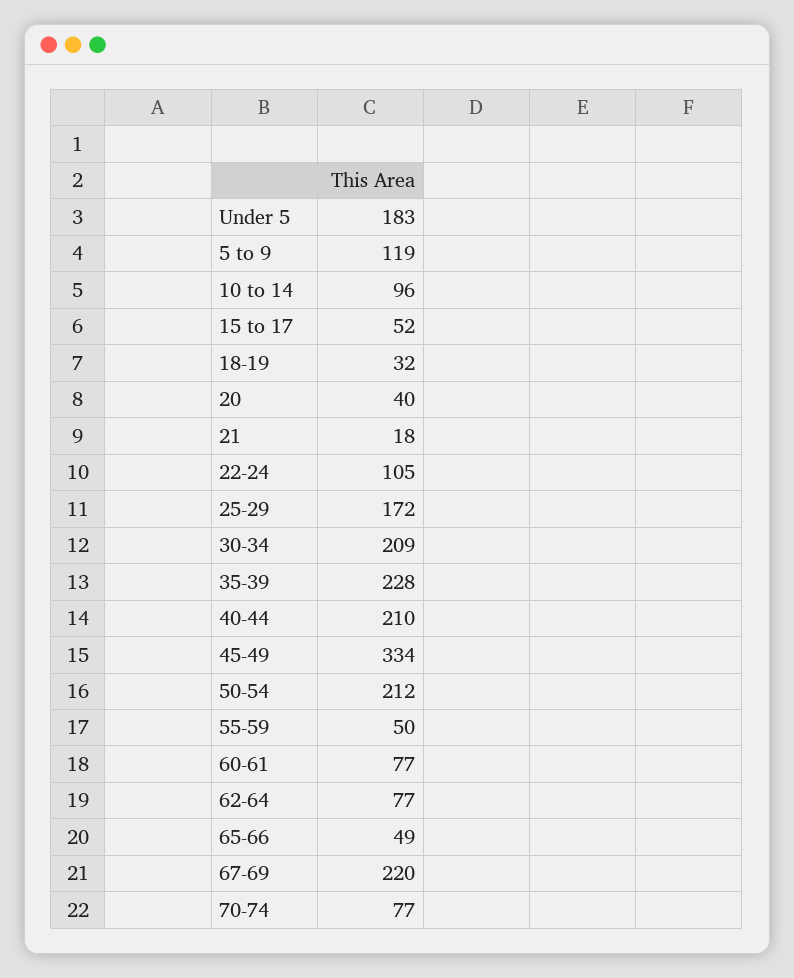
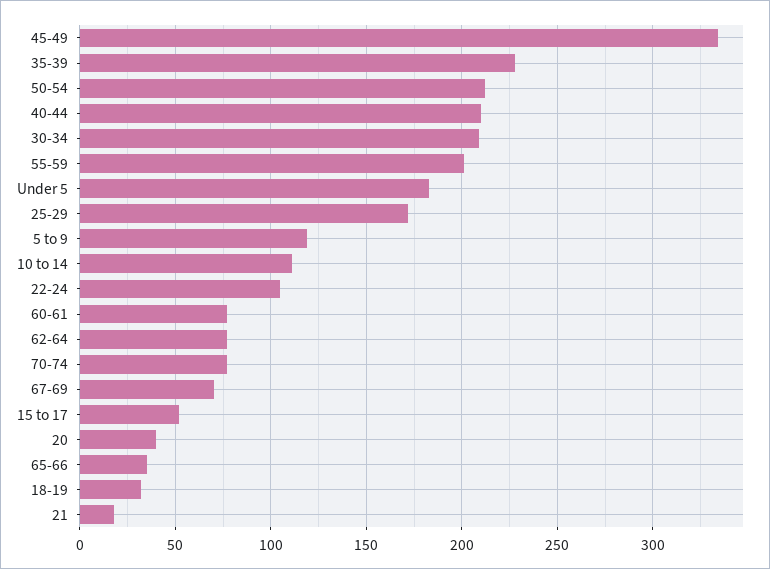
  {
    "Under 5": 183,
    "5 to 9": 119,
-   "10 to 14": 96,
+   "10 to 14": 110,
    "15 to 17": 52,
    "18-19": 32,
    "20": 40,
    "21": 18,
    "22-24": 105,
    "25-29": 172,
    "30-34": 209,
    "35-39": 228,
    "40-44": 210,
    "45-49": 334,
    "50-54": 212,
-   "55-59": 50,
+   "55-59": 200,
    "60-61": 77,
    "62-64": 77,
-   "65-66": 49,
+   "65-66": 35,
-   "67-69": 220,
+   "67-69": 70,
    "70-74": 77
  }

